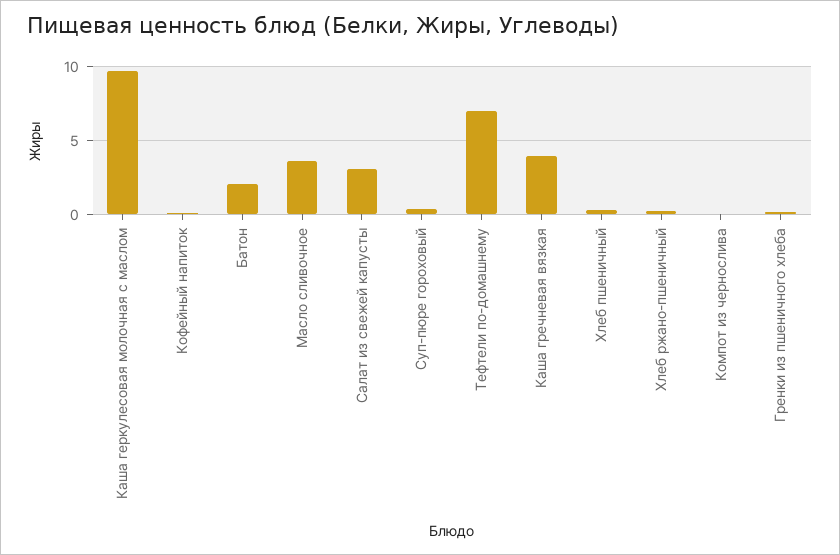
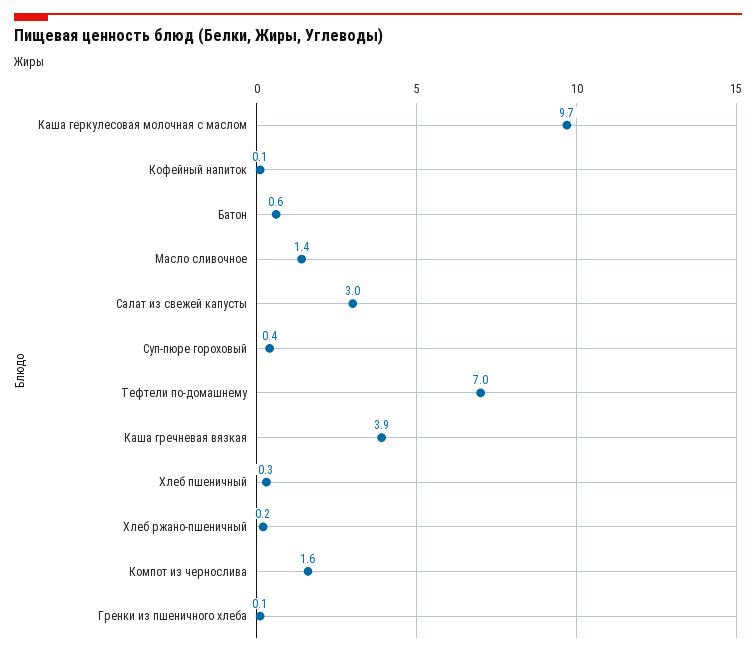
  {
    "Каша геркулесовая молочная с маслом": 9.7,
    "Кофейный напиток": 0.1,
-   "Батон": 2,
+   "Батон": 0.6,
-   "Масло сливочное": 3.5,
+   "Масло сливочное": 1.4,
    "Салат из свежей капусты": 3,
    "Суп-пюре гороховый": 0.4,
    "Тефтели по-домашнему": 7,
    "Каша гречневая вязкая": 3.9,
    "Хлеб пшеничный": 0.3,
    "Хлеб ржано-пшеничный": 0.2,
-   "Компот из чернослива": 0,
+   "Компот из чернослива": 1.6,
    "Гренки из пшеничного хлеба": 0.1
  }

